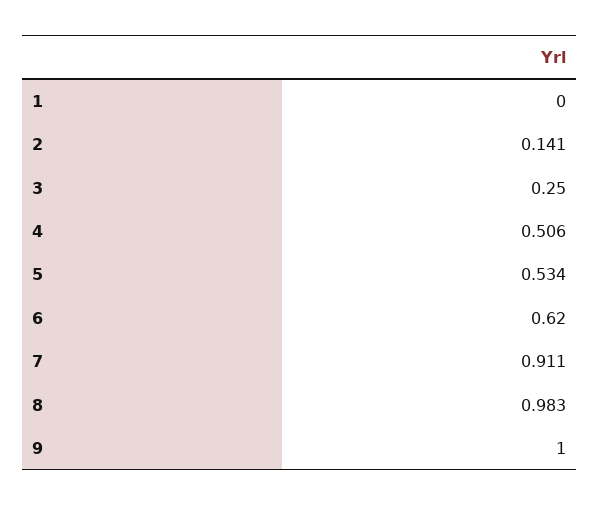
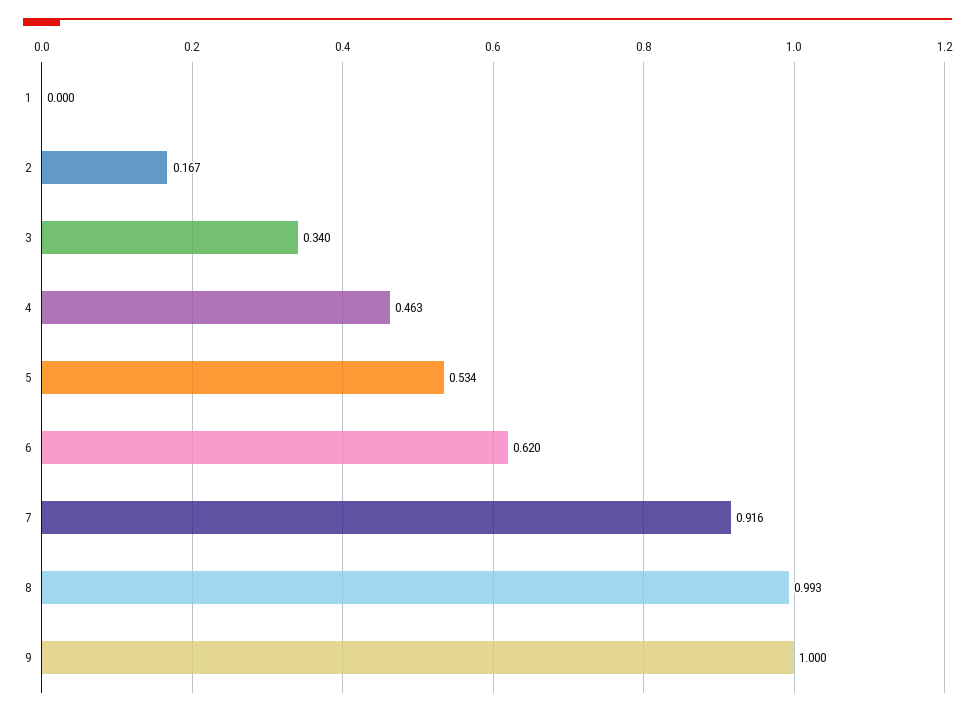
  {
    "1": 0,
-   "2": 0.141,
+   "2": 0.167,
-   "3": 0.25,
+   "3": 0.34,
-   "4": 0.506,
+   "4": 0.463,
    "5": 0.534,
    "6": 0.62,
-   "7": 0.911,
+   "7": 0.916,
-   "8": 0.983,
+   "8": 0.993,
    "9": 1
  }

